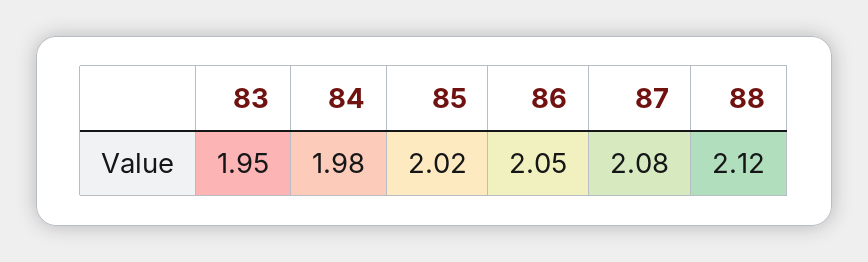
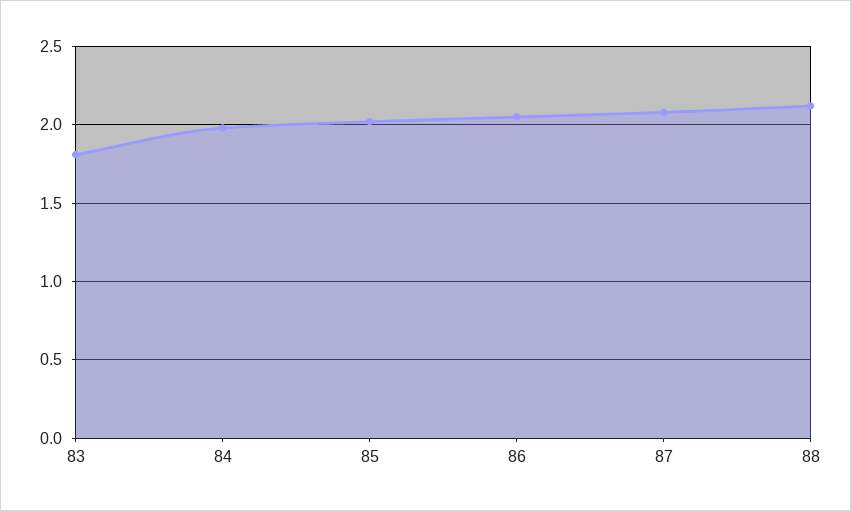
  {
-   "83": 1.95,
+   "83": 1.8,
    "84": 1.98,
    "85": 2.02,
    "86": 2.05,
    "87": 2.08,
    "88": 2.12
  }

